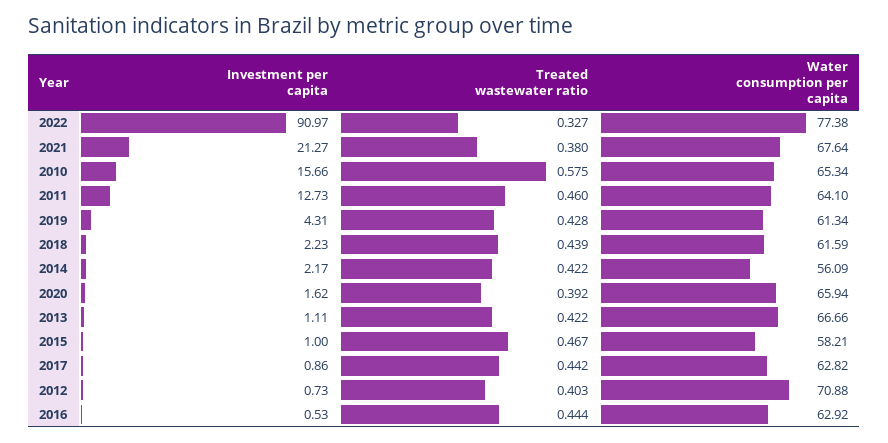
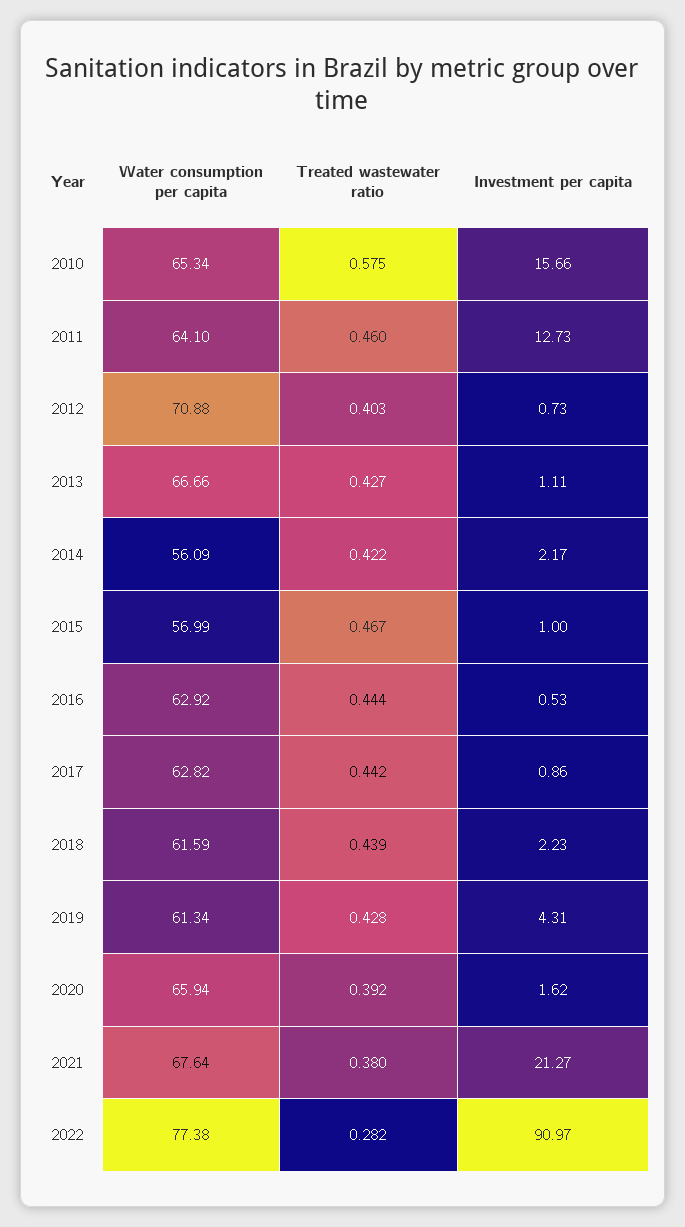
  {
    "Investment per capita": {
      "2022": 90.97,
      "2021": 21.27,
      "2010": 15.66,
      "2011": 12.73,
      "2019": 4.31,
      "2018": 2.23,
      "2014": 2.17,
      "2020": 1.62,
      "2013": 1.11,
      "2015": 1,
      "2017": 0.86,
      "2012": 0.73,
      "2016": 0.53
    },
    "Treated wastewater ratio": {
-     "2022": 0.327,
+     "2022": 0.282,
      "2021": 0.38,
      "2010": 0.575,
      "2011": 0.46,
      "2019": 0.428,
      "2018": 0.439,
      "2014": 0.422,
      "2020": 0.392,
-     "2013": 0.422,
+     "2013": 0.427,
      "2015": 0.467,
      "2017": 0.442,
      "2012": 0.403,
      "2016": 0.444
    },
    "Water consumption per capita": {
      "2022": 77.38,
      "2021": 67.64,
      "2010": 65.34,
      "2011": 64.1,
      "2019": 61.34,
      "2018": 61.59,
      "2014": 56.09,
      "2020": 65.94,
      "2013": 66.66,
-     "2015": 58.21,
+     "2015": 56.99,
      "2017": 62.82,
      "2012": 70.88,
      "2016": 62.92
    }
  }

